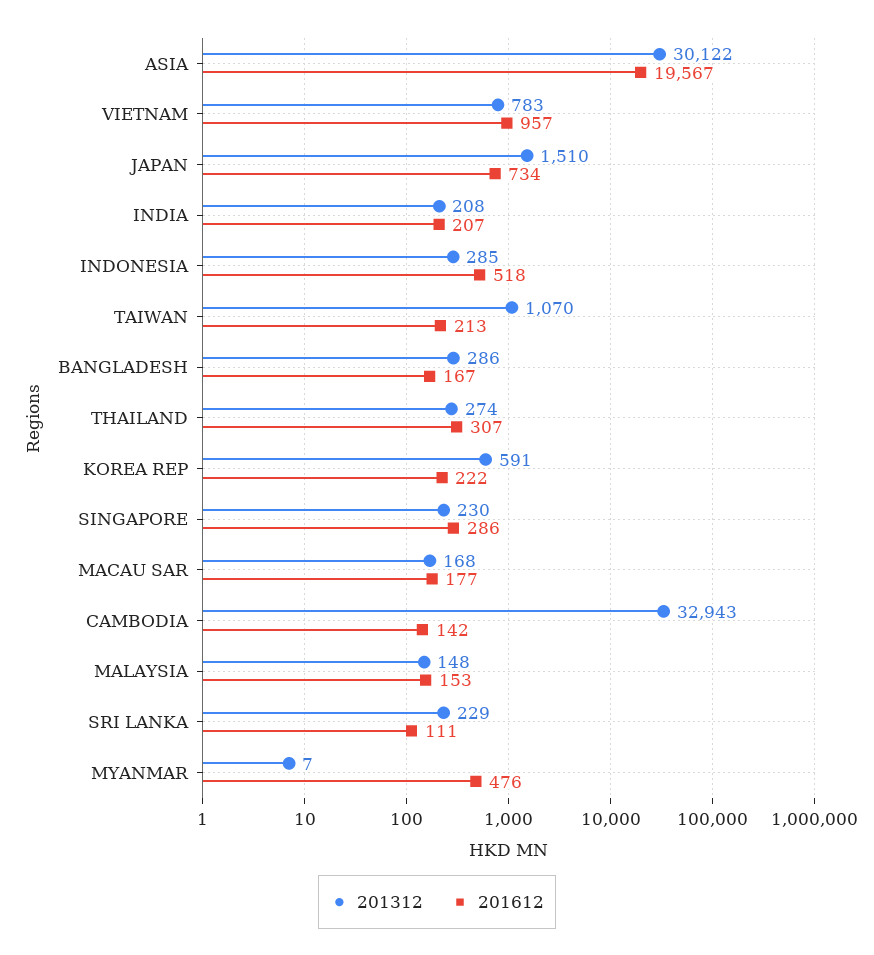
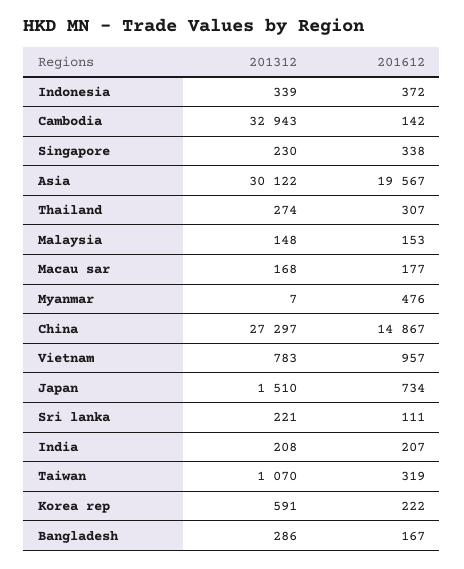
  {
    "201312": {
      "ASIA": 30122,
      "VIETNAM": 783,
      "JAPAN": 1510,
      "INDIA": 208,
-     "INDONESIA": 285,
+     "INDONESIA": 339,
      "TAIWAN": 1070,
      "BANGLADESH": 286,
      "THAILAND": 274,
      "KOREA REP": 591,
      "SINGAPORE": 230,
      "MACAU SAR": 168,
      "CAMBODIA": 32943,
      "MALAYSIA": 148,
-     "SRI LANKA": 229,
+     "SRI LANKA": 221,
-     "MYANMAR": 7
+     "MYANMAR": 7,
+     "China": 27297
    },
    "201612": {
      "ASIA": 19567,
      "VIETNAM": 957,
      "JAPAN": 734,
      "INDIA": 207,
-     "INDONESIA": 518,
+     "INDONESIA": 372,
-     "TAIWAN": 213,
+     "TAIWAN": 319,
      "BANGLADESH": 167,
      "THAILAND": 307,
      "KOREA REP": 222,
-     "SINGAPORE": 286,
+     "SINGAPORE": 338,
      "MACAU SAR": 177,
      "CAMBODIA": 142,
      "MALAYSIA": 153,
      "SRI LANKA": 111,
-     "MYANMAR": 476
+     "MYANMAR": 476,
+     "China": 14867
    }
  }

